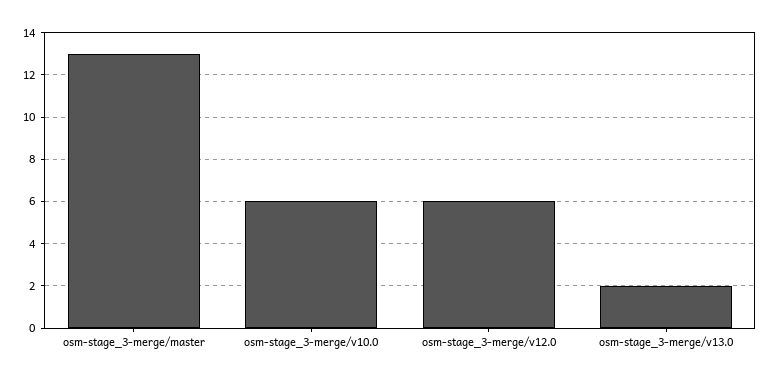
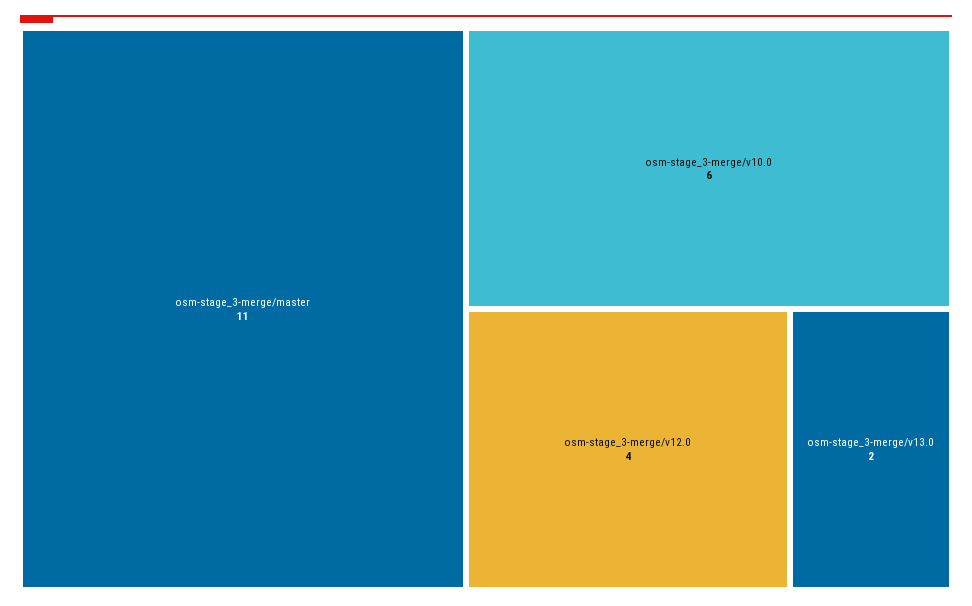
  {
-   "osm-stage_3-merge/master": 13,
+   "osm-stage_3-merge/master": 11,
    "osm-stage_3-merge/v10.0": 6,
-   "osm-stage_3-merge/v12.0": 6,
+   "osm-stage_3-merge/v12.0": 4,
    "osm-stage_3-merge/v13.0": 2
  }

